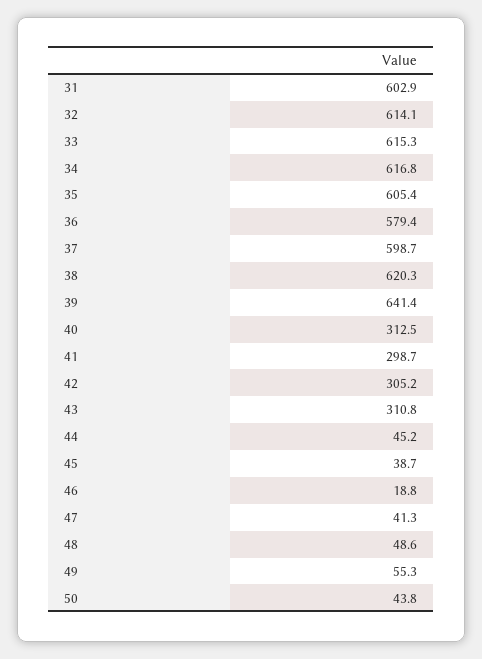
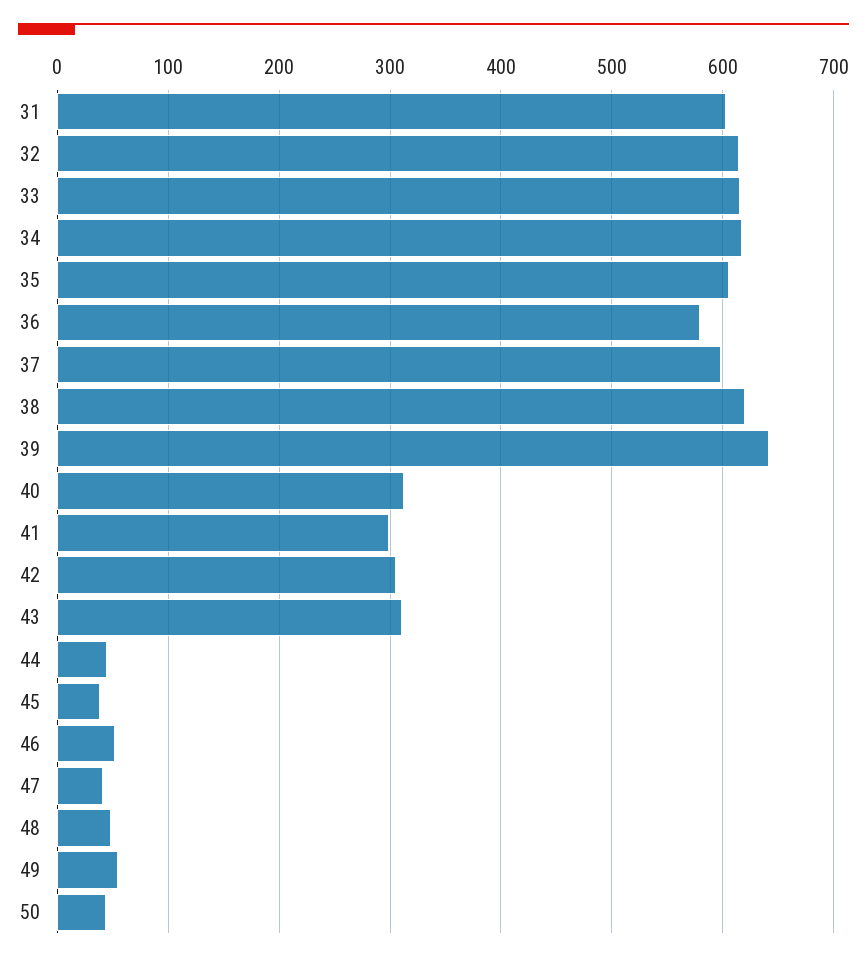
  {
    "31": 602.9,
    "32": 614.1,
    "33": 615.3,
    "34": 616.8,
    "35": 605.4,
    "36": 579.4,
    "37": 598.7,
    "38": 620.3,
    "39": 641.4,
    "40": 312.5,
    "41": 298.7,
    "42": 305.2,
    "43": 310.8,
    "44": 45.2,
    "45": 38.7,
-   "46": 18.8,
+   "46": 50,
    "47": 41.3,
    "48": 48.6,
    "49": 55.3,
    "50": 43.8
  }

